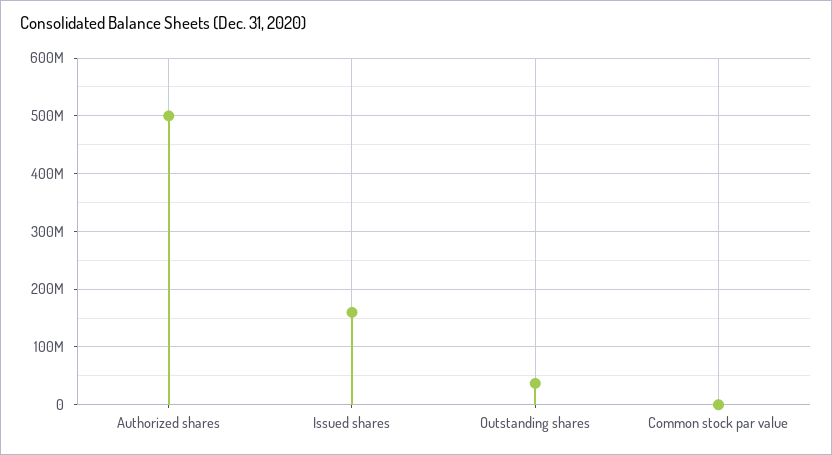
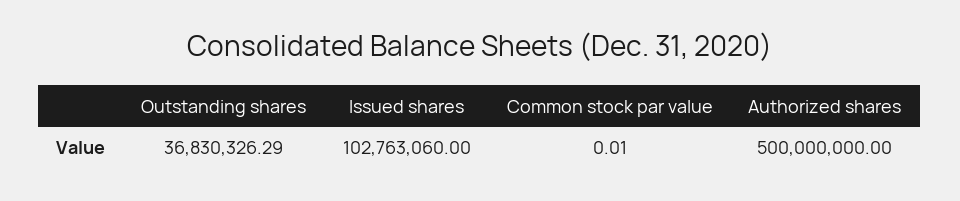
  {
    "Authorized shares": 500000000,
-   "Issued shares": 160000000,
+   "Issued shares": 102763060,
    "Outstanding shares": 36830326.29,
    "Common stock par value": 0.01
  }

